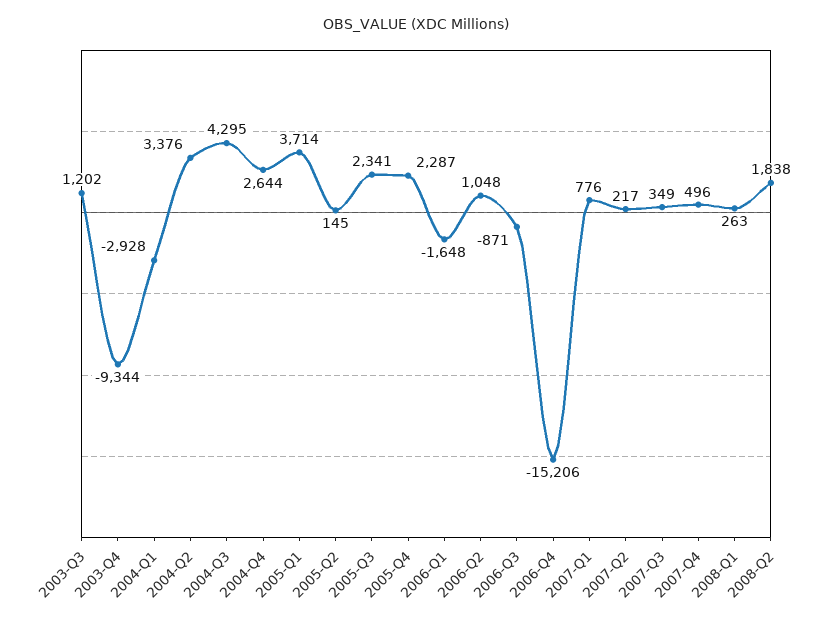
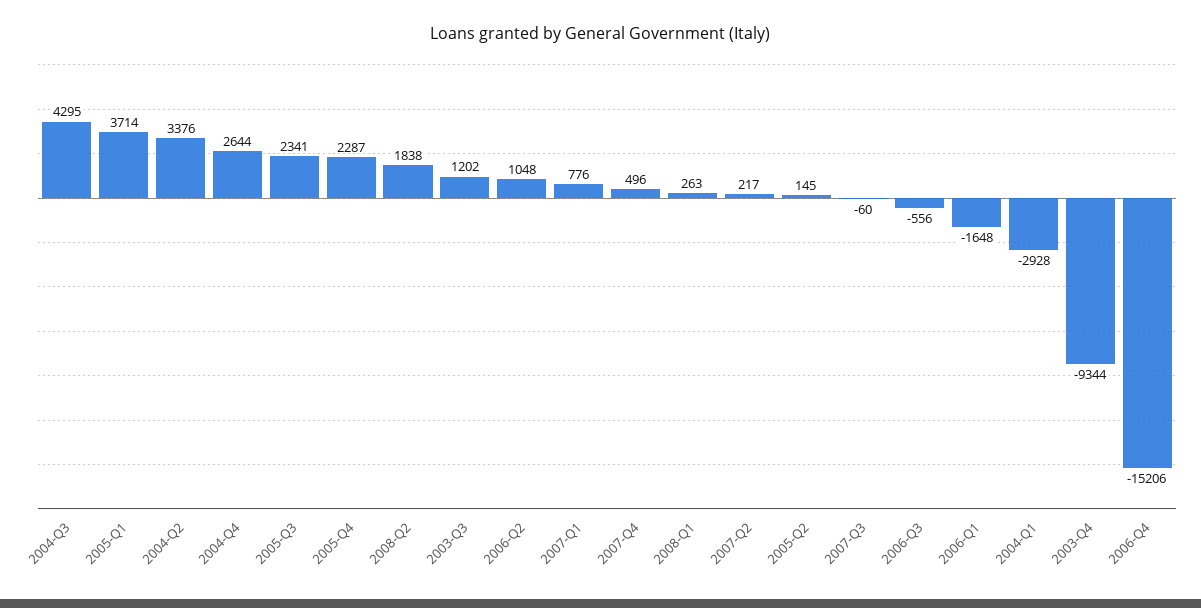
  {
    "2003-Q3": 1202,
    "2003-Q4": -9344,
    "2004-Q1": -2928,
    "2004-Q2": 3376,
    "2004-Q3": 4295,
    "2004-Q4": 2644,
    "2005-Q1": 3714,
    "2005-Q2": 145,
    "2005-Q3": 2341,
    "2005-Q4": 2287,
    "2006-Q1": -1648,
    "2006-Q2": 1048,
-   "2006-Q3": -871,
+   "2006-Q3": -556,
    "2006-Q4": -15206,
    "2007-Q1": 776,
    "2007-Q2": 217,
-   "2007-Q3": 349,
+   "2007-Q3": -60,
    "2007-Q4": 496,
    "2008-Q1": 263,
    "2008-Q2": 1838
  }

